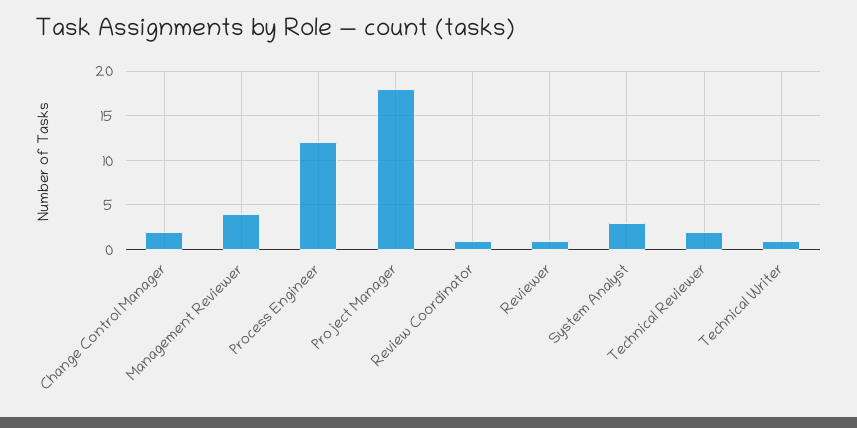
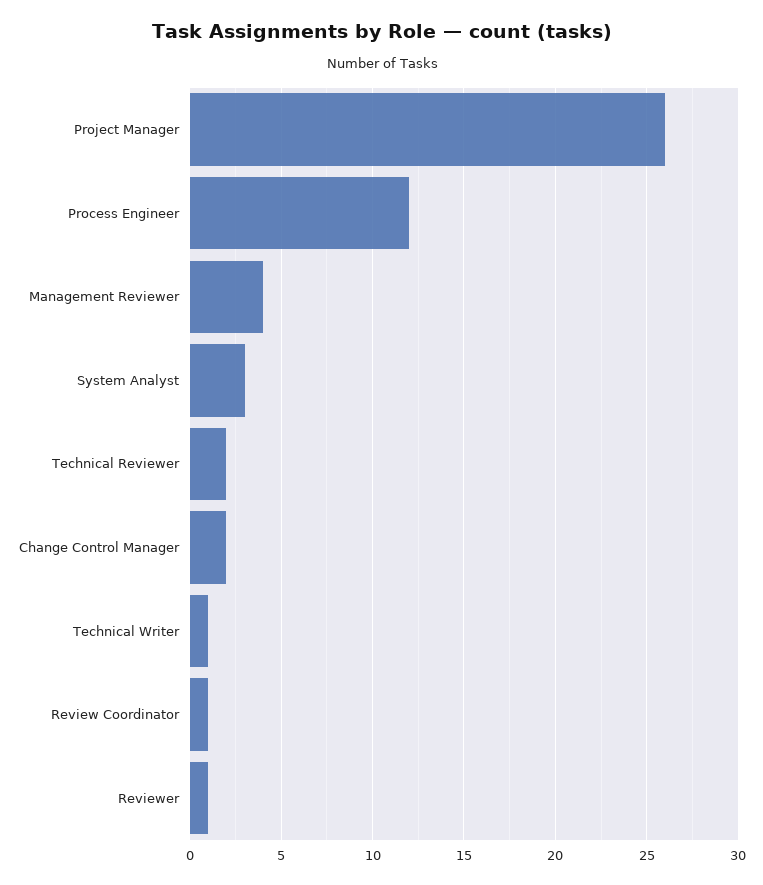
  {
    "Change Control Manager": 2,
    "Management Reviewer": 4,
    "Process Engineer": 12,
-   "Project Manager": 18,
+   "Project Manager": 26,
    "Review Coordinator": 1,
    "Reviewer": 1,
    "System Analyst": 3,
    "Technical Reviewer": 2,
    "Technical Writer": 1
  }

